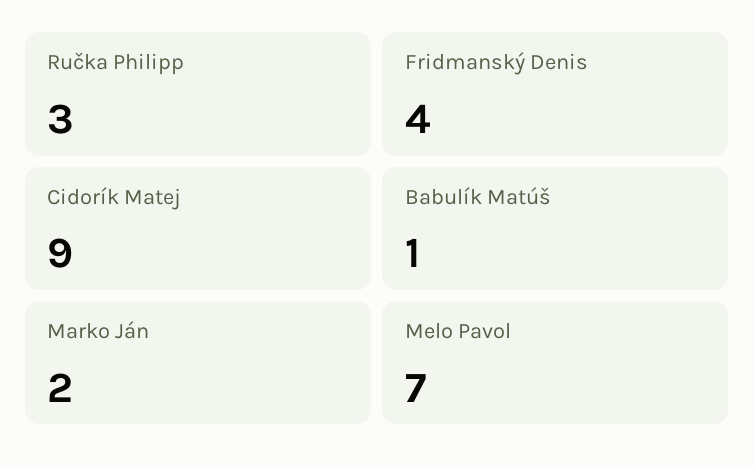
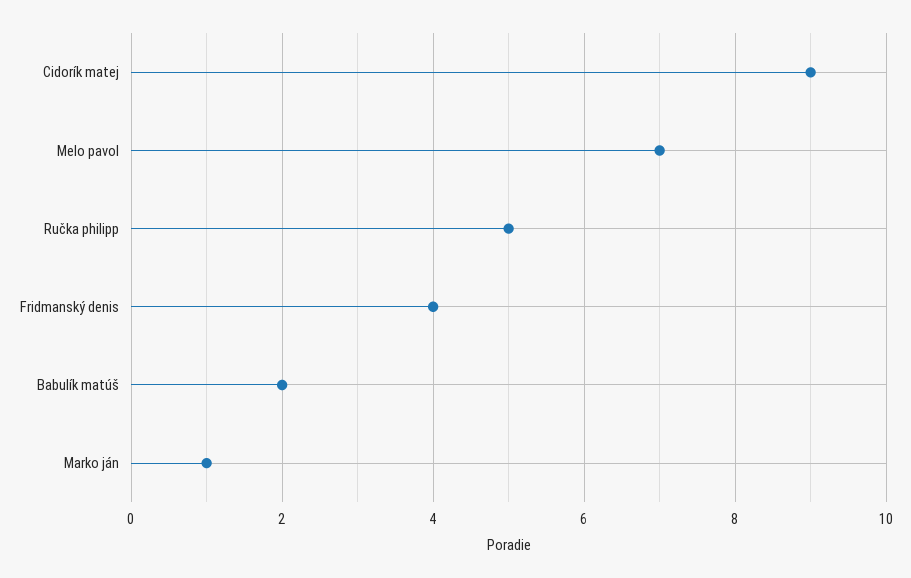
  {
-   "Ručka Philipp": 3,
+   "Ručka Philipp": 5,
    "Fridmanský Denis": 4,
    "Cidorík Matej": 9,
-   "Babulík Matúš": 1,
+   "Babulík Matúš": 2,
-   "Marko Ján": 2,
+   "Marko Ján": 1,
    "Melo Pavol": 7
  }

